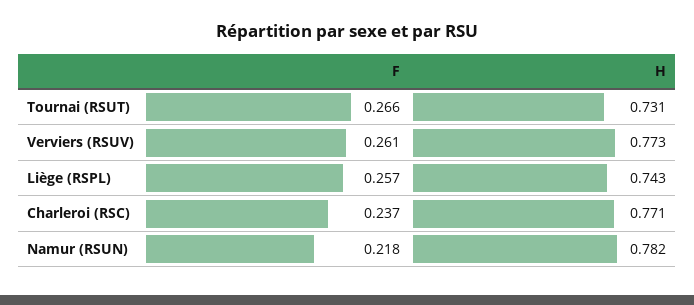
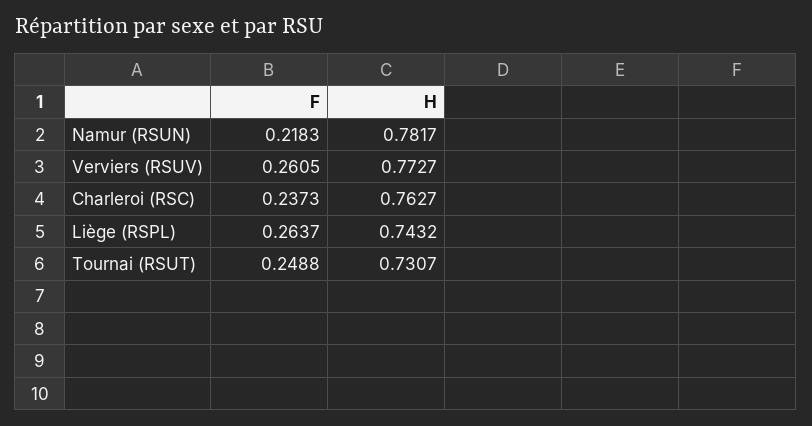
  {
    "F": {
-     "Tournai (RSUT)": 0.266,
+     "Tournai (RSUT)": 0.2488,
      "Verviers (RSUV)": 0.2605,
-     "Liège (RSPL)": 0.257,
+     "Liège (RSPL)": 0.2637,
      "Charleroi (RSC)": 0.2373,
      "Namur (RSUN)": 0.2183
    },
    "H": {
      "Tournai (RSUT)": 0.7307,
      "Verviers (RSUV)": 0.7727,
      "Liège (RSPL)": 0.7432,
-     "Charleroi (RSC)": 0.771,
+     "Charleroi (RSC)": 0.7627,
      "Namur (RSUN)": 0.7817
    }
  }

